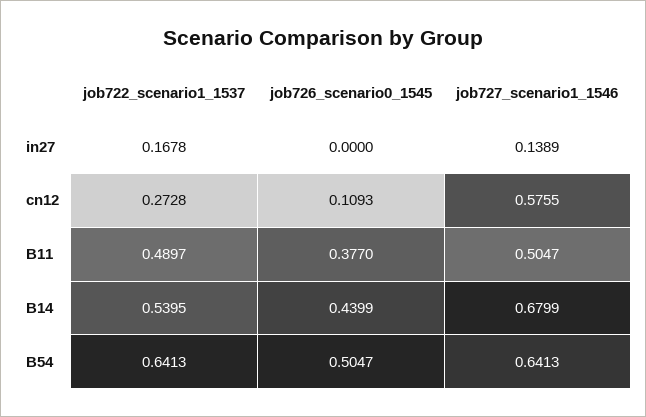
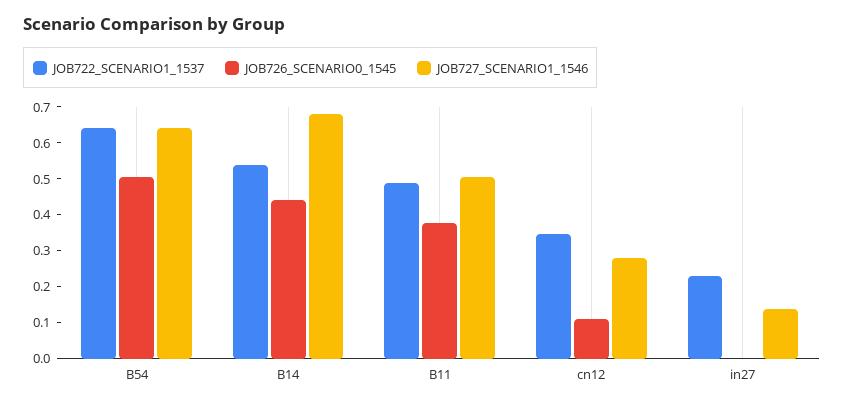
  {
    "job722_scenario1_1537": {
-     "in27": 0.1678,
+     "in27": 0.225,
-     "cn12": 0.2728,
+     "cn12": 0.35,
      "B11": 0.4897,
      "B14": 0.5395,
      "B54": 0.6413
    },
    "job726_scenario0_1545": {
      "in27": 0,
      "cn12": 0.1093,
      "B11": 0.377,
      "B14": 0.4399,
      "B54": 0.5047
    },
    "job727_scenario1_1546": {
      "in27": 0.1389,
-     "cn12": 0.5755,
+     "cn12": 0.275,
      "B11": 0.5047,
      "B14": 0.6799,
      "B54": 0.6413
    }
  }

